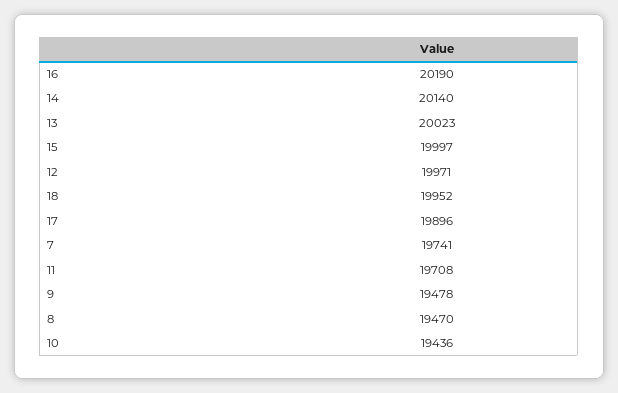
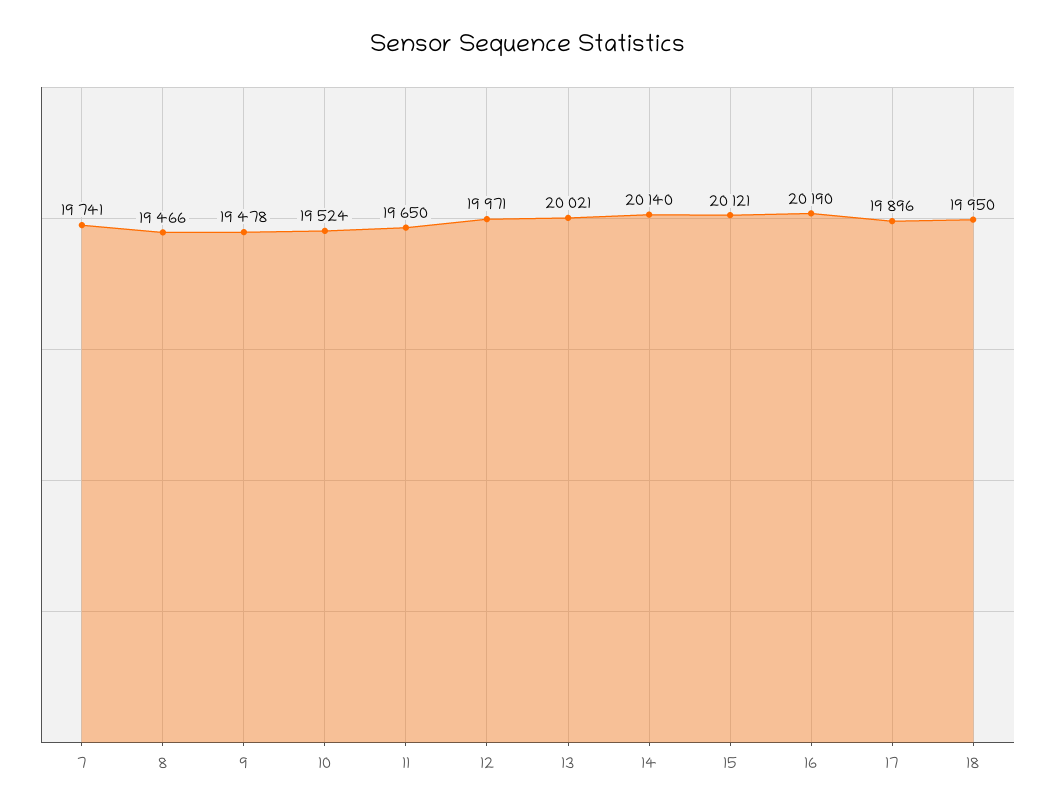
  {
    "16": 20190,
    "14": 20140,
-   "13": 20023,
+   "13": 20021,
-   "15": 19997,
+   "15": 20121,
    "12": 19971,
-   "18": 19952,
+   "18": 19950,
    "17": 19896,
    "7": 19741,
-   "11": 19708,
+   "11": 19650,
    "9": 19478,
-   "8": 19470,
+   "8": 19466,
-   "10": 19436
+   "10": 19524
  }

